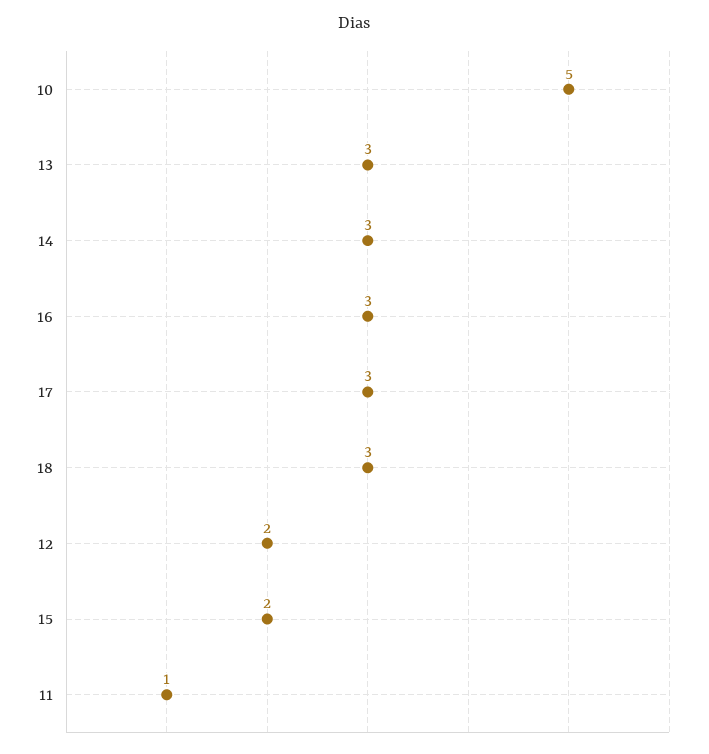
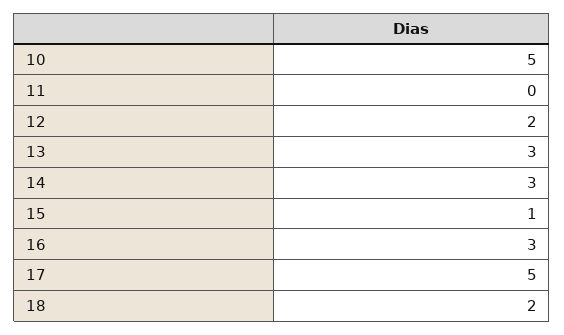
  {
    "10": 5,
    "13": 3,
    "14": 3,
    "16": 3,
-   "17": 3,
+   "17": 5,
-   "18": 3,
+   "18": 2,
    "12": 2,
-   "15": 2,
+   "15": 1,
-   "11": 1
+   "11": 0
  }

